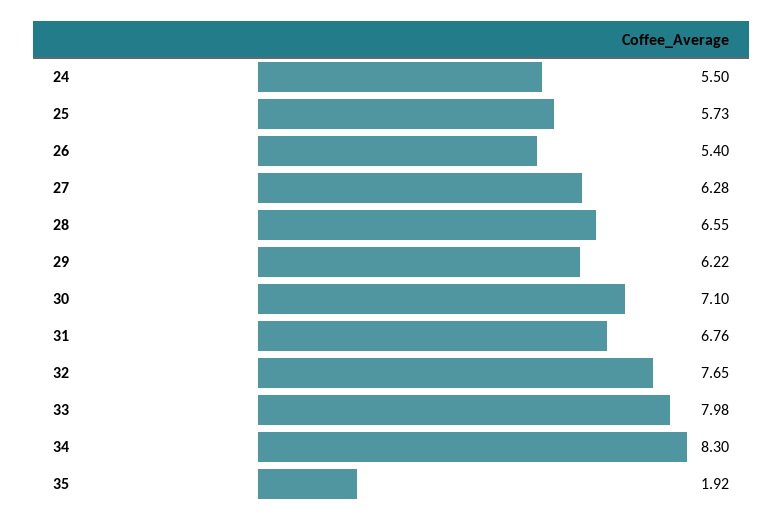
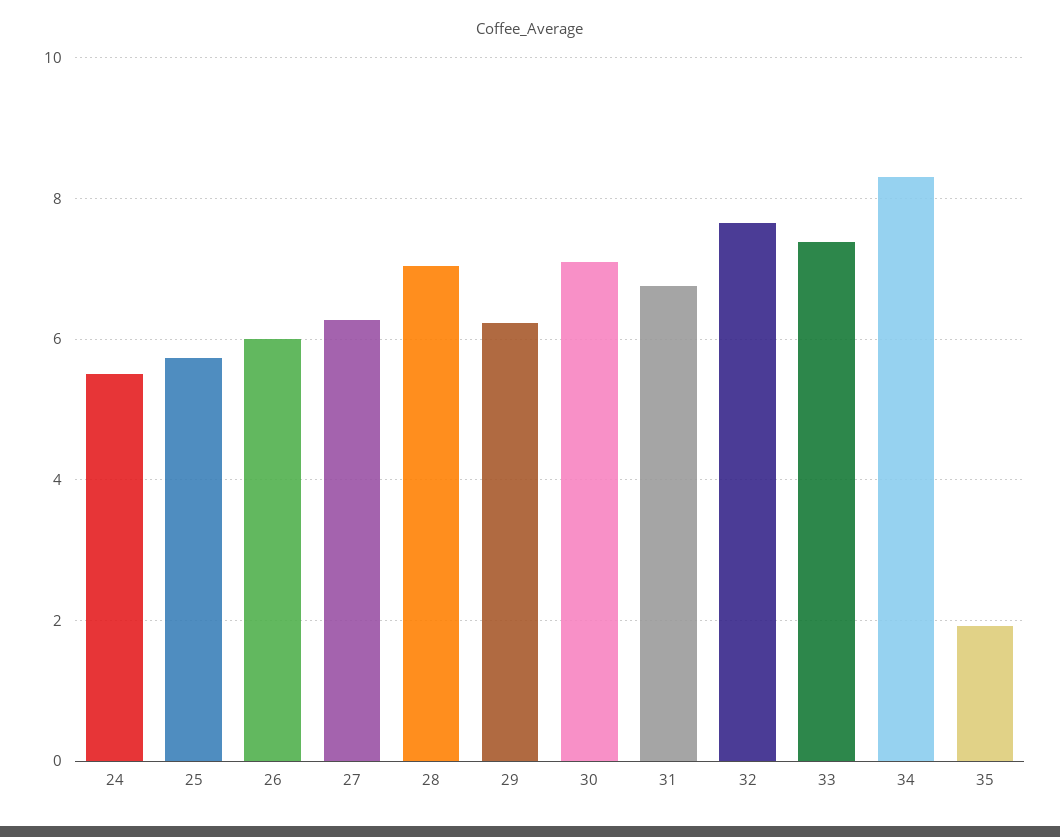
  {
    "24": 5.5,
    "25": 5.73,
-   "26": 5.4,
+   "26": 6,
    "27": 6.28,
-   "28": 6.55,
+   "28": 7,
    "29": 6.22,
    "30": 7.1,
    "31": 6.76,
    "32": 7.65,
-   "33": 7.98,
+   "33": 7.4,
    "34": 8.3,
    "35": 1.92
  }

